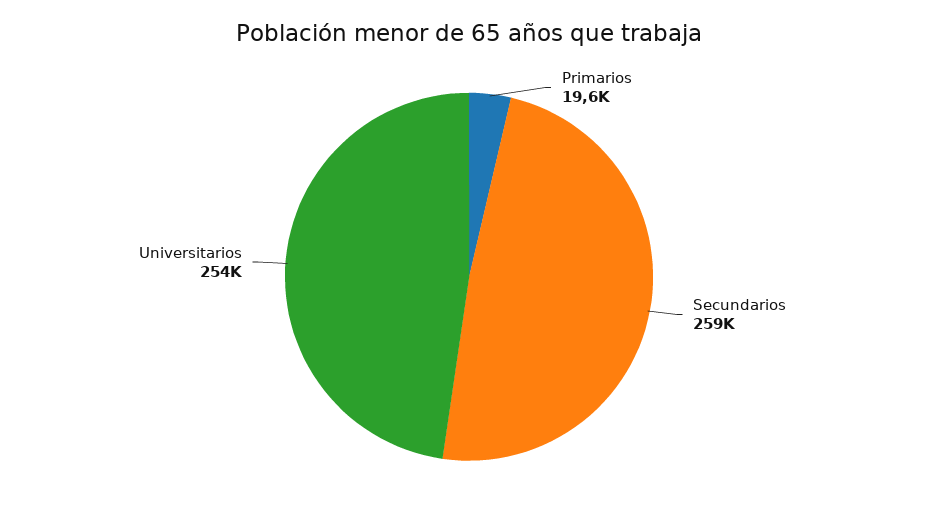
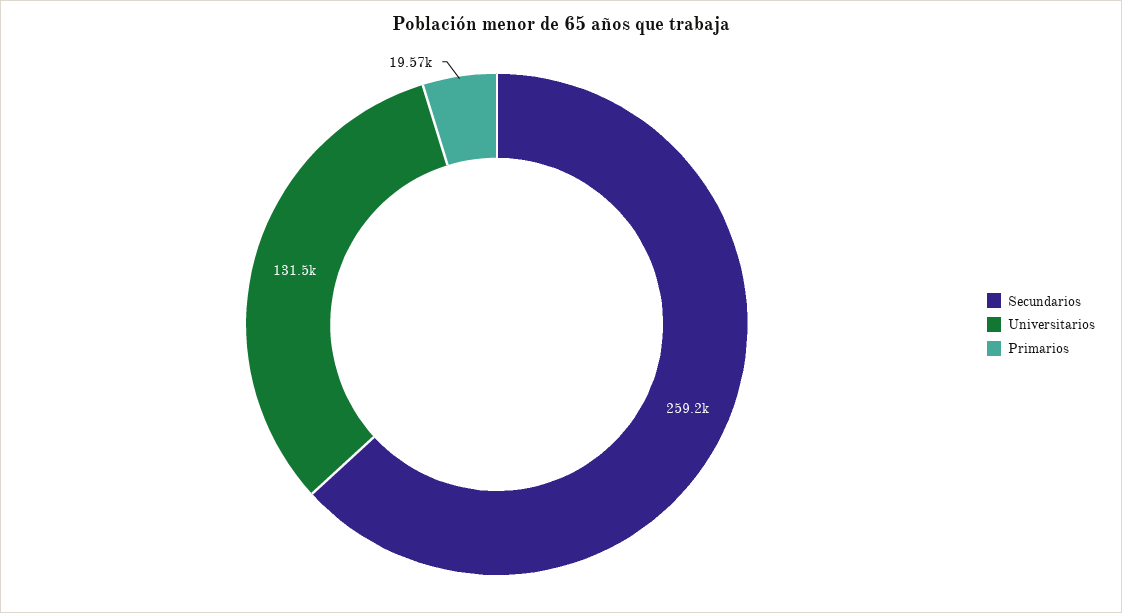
  {
    "Primarios": 19570,
    "Secundarios": 259200,
-   "Universitarios": 254000
+   "Universitarios": 131500
  }

